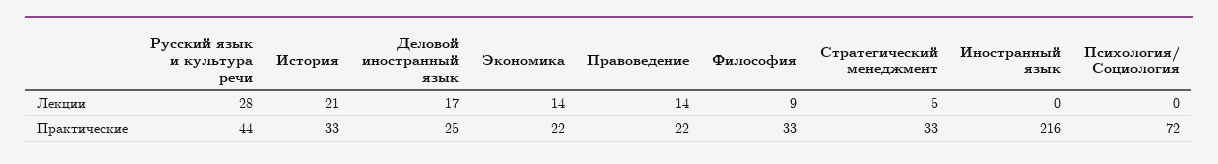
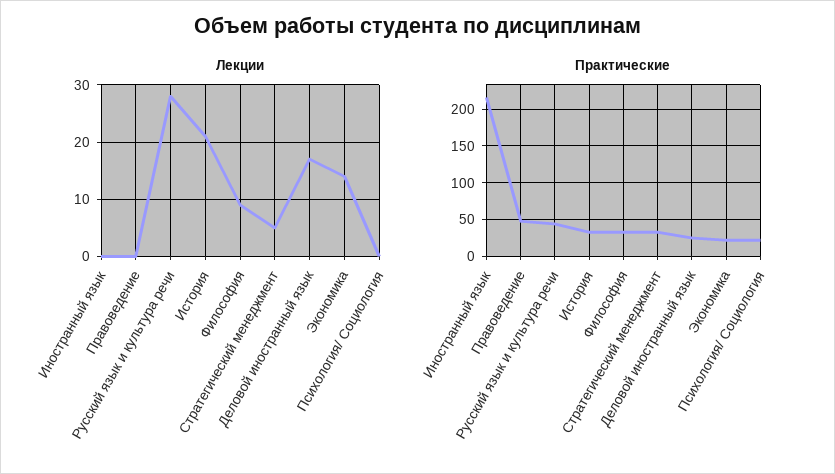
  {
    "Лекции": {
      "Русский язык и культура речи": 28,
      "История": 21,
      "Деловой иностранный язык": 17,
      "Экономика": 14,
-     "Правоведение": 14,
+     "Правоведение": 0,
      "Философия": 9,
      "Стратегический менеджмент": 5,
      "Иностранный язык": 0,
      "Психология/ Социология": 0
    },
    "Практические": {
      "Русский язык и культура речи": 44,
      "История": 33,
      "Деловой иностранный язык": 25,
      "Экономика": 22,
-     "Правоведение": 22,
+     "Правоведение": 50,
      "Философия": 33,
      "Стратегический менеджмент": 33,
      "Иностранный язык": 216,
-     "Психология/ Социология": 72
+     "Психология/ Социология": 20
    }
  }

